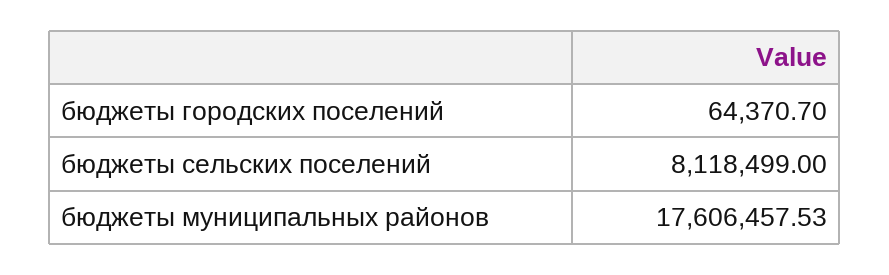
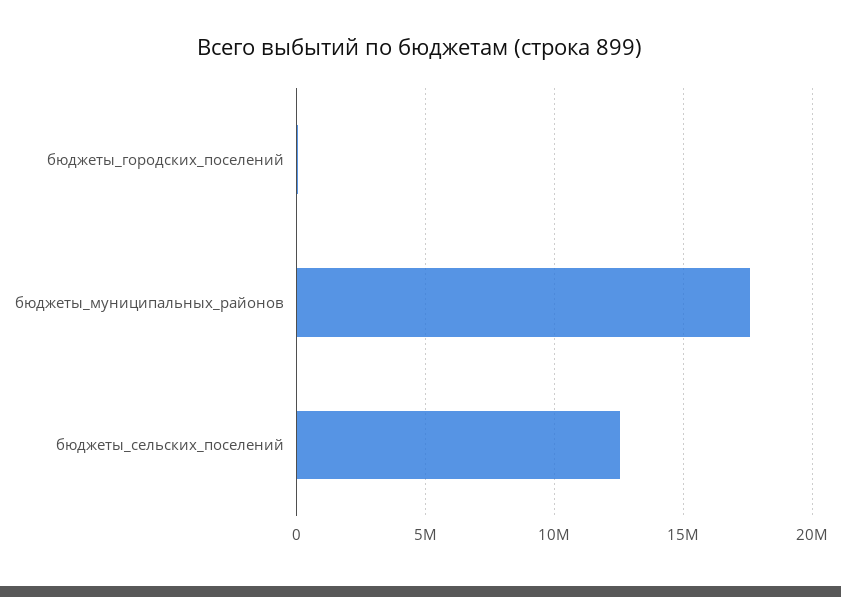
  {
    "бюджеты городских поселений": 64370.7,
-   "бюджеты сельских поселений": 8118499,
+   "бюджеты сельских поселений": 12500000,
    "бюджеты муниципальных районов": 17606457.53
  }

